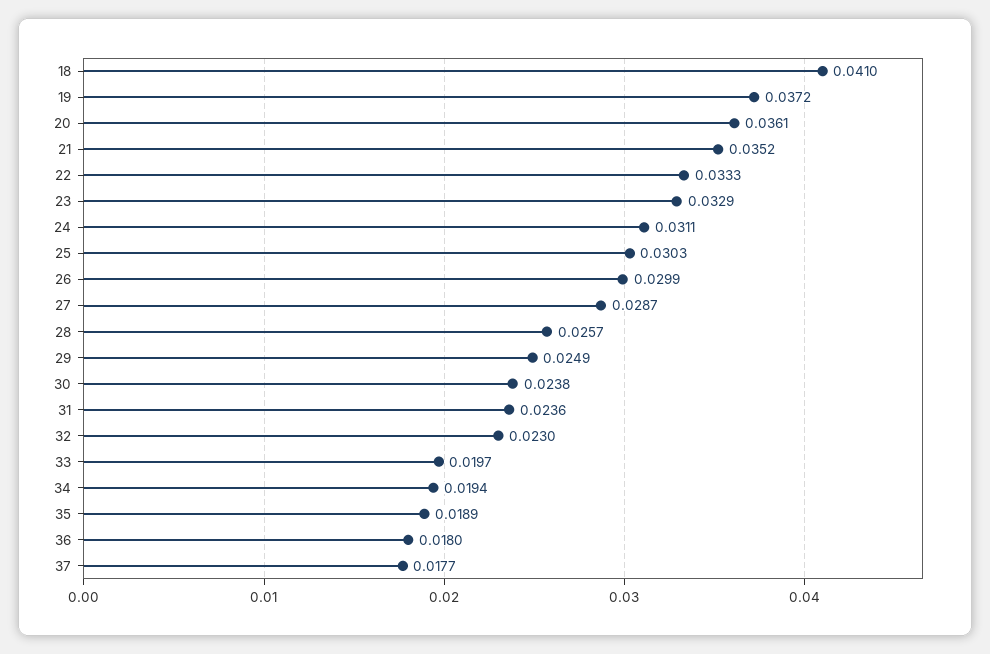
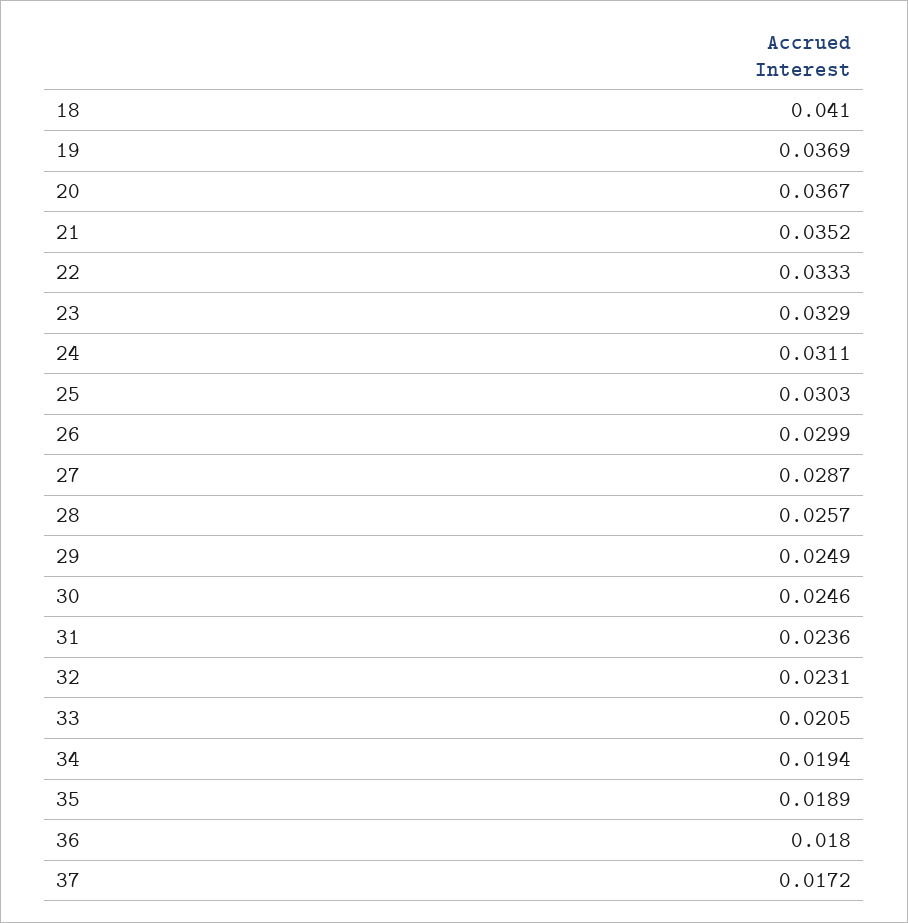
  {
    "18": 0.041,
-   "19": 0.0372,
+   "19": 0.0369,
-   "20": 0.0361,
+   "20": 0.0367,
    "21": 0.0352,
    "22": 0.0333,
    "23": 0.0329,
    "24": 0.0311,
    "25": 0.0303,
    "26": 0.0299,
    "27": 0.0287,
    "28": 0.0257,
    "29": 0.0249,
-   "30": 0.0238,
+   "30": 0.0246,
    "31": 0.0236,
-   "32": 0.023,
+   "32": 0.0231,
-   "33": 0.0197,
+   "33": 0.0205,
    "34": 0.0194,
    "35": 0.0189,
    "36": 0.018,
-   "37": 0.0177
+   "37": 0.0172
  }

